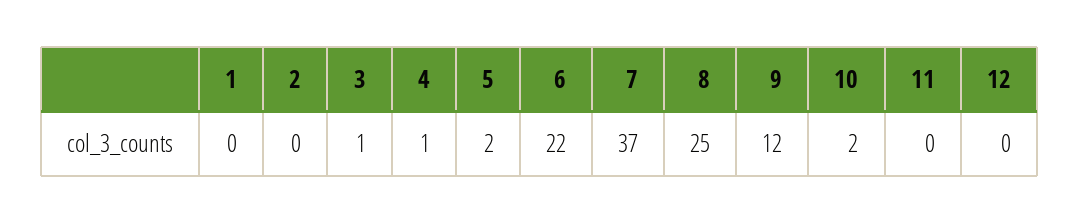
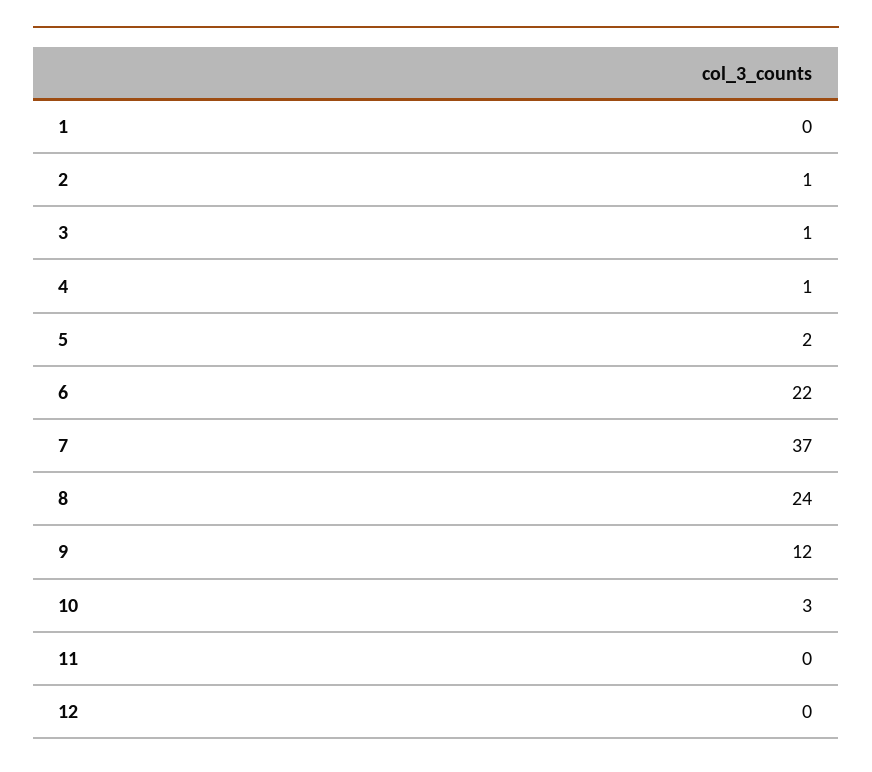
  {
    "1": 0,
-   "2": 0,
+   "2": 1,
    "3": 1,
    "4": 1,
    "5": 2,
    "6": 22,
    "7": 37,
-   "8": 25,
+   "8": 24,
    "9": 12,
-   "10": 2,
+   "10": 3,
    "11": 0,
    "12": 0
  }

